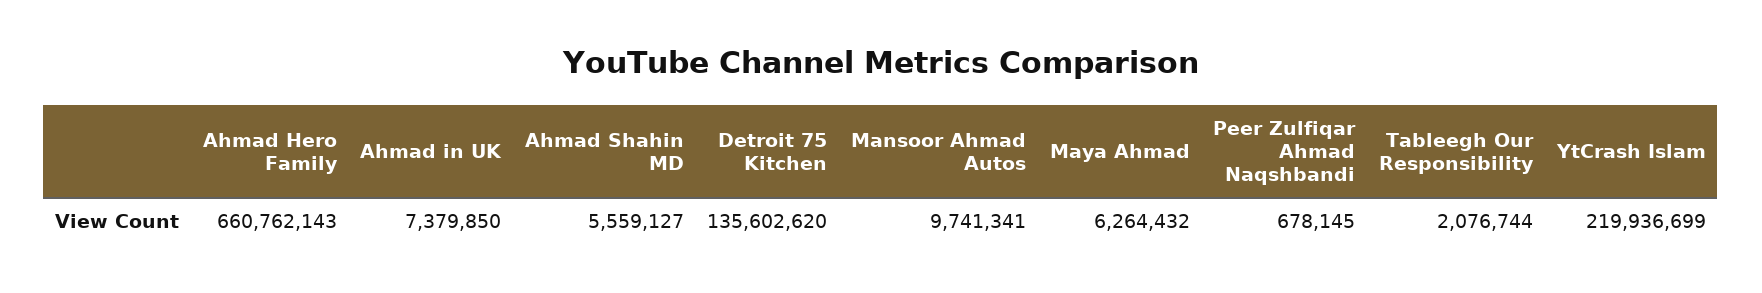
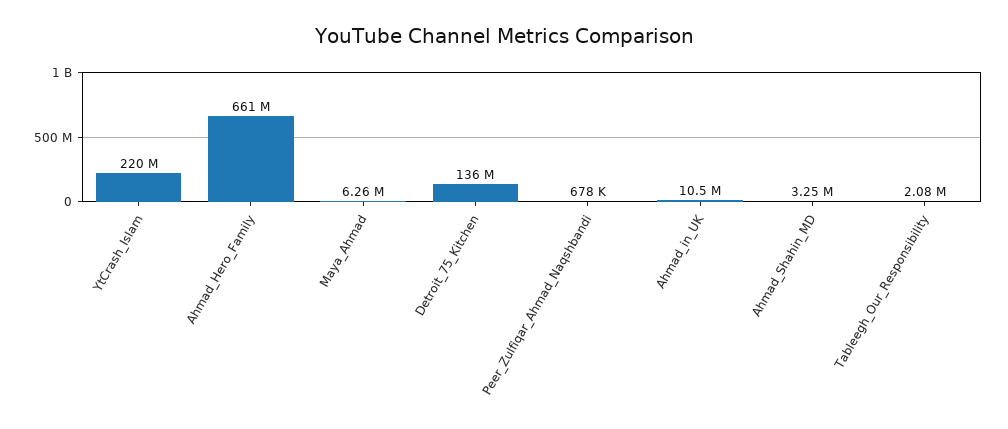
  {
    "Ahmad Hero Family": 660762143,
-   "Ahmad in UK": 7379850,
+   "Ahmad in UK": 10500000,
-   "Ahmad Shahin MD": 5559127,
+   "Ahmad Shahin MD": 3250000,
    "Detroit 75 Kitchen": 135602620,
-   "Mansoor Ahmad Autos": 9741341,
    "Maya Ahmad": 6264432,
    "Peer Zulfiqar Ahmad Naqshbandi": 678145,
    "Tableegh Our Responsibility": 2076744,
    "YtCrash Islam": 219936699
  }

